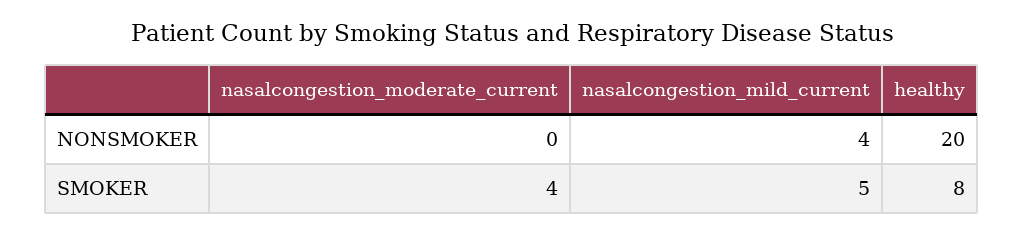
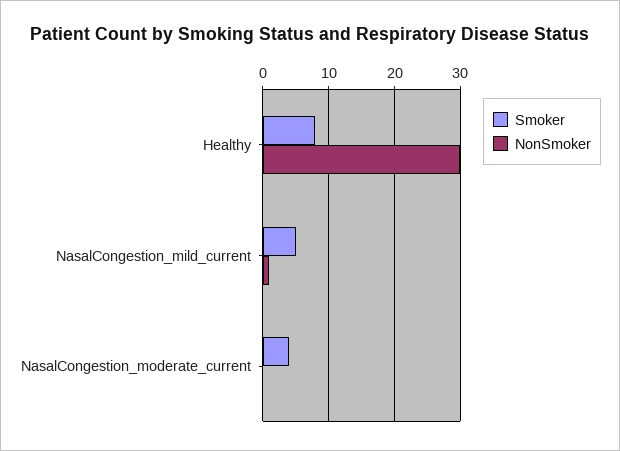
  {
    "NONSMOKER": {
      "nasalcongestion_moderate_current": 0,
-     "nasalcongestion_mild_current": 4,
+     "nasalcongestion_mild_current": 1,
-     "healthy": 20
+     "healthy": 30
    },
    "SMOKER": {
      "nasalcongestion_moderate_current": 4,
      "nasalcongestion_mild_current": 5,
      "healthy": 8
    }
  }

